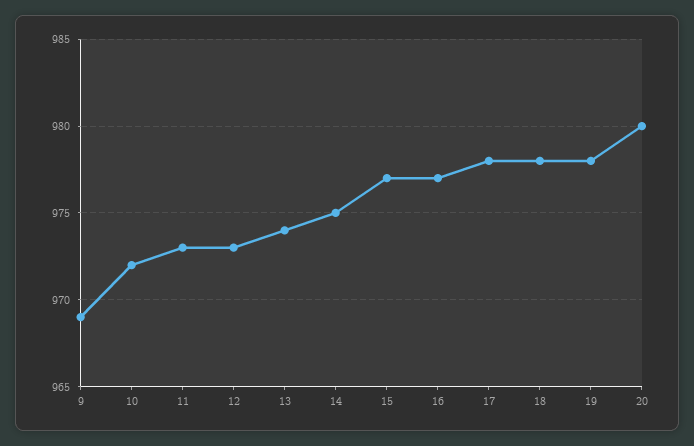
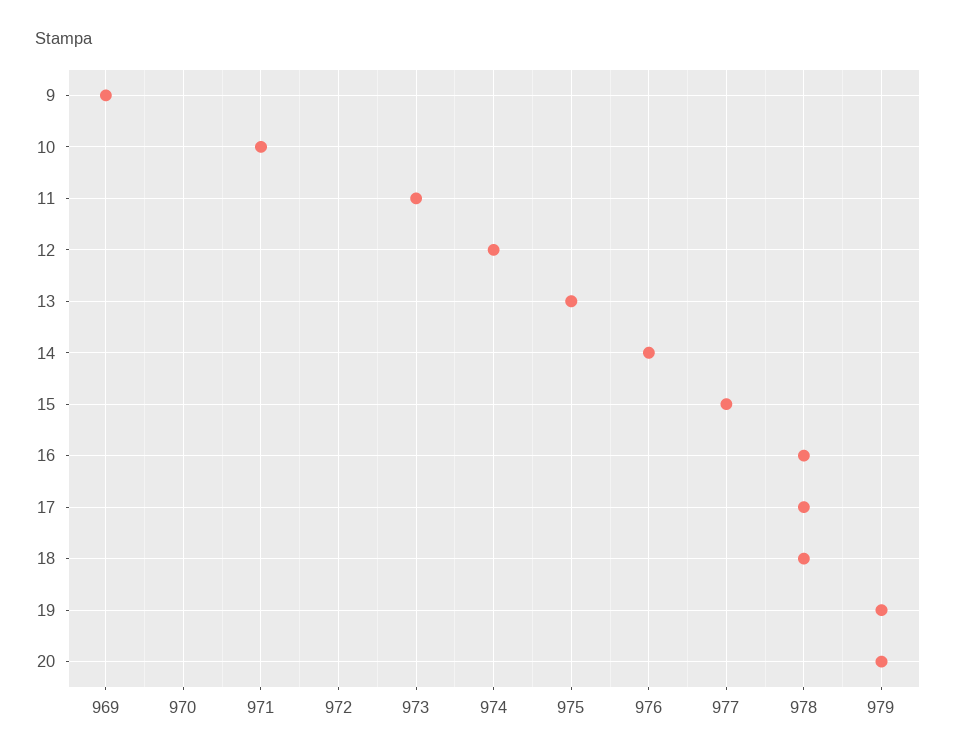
  {
    "9": 969,
-   "10": 972,
+   "10": 971,
    "11": 973,
-   "12": 973,
+   "12": 974,
-   "13": 974,
+   "13": 975,
-   "14": 975,
+   "14": 976,
    "15": 977,
-   "16": 977,
+   "16": 978,
    "17": 978,
    "18": 978,
-   "19": 978,
+   "19": 979,
-   "20": 980
+   "20": 979
  }

